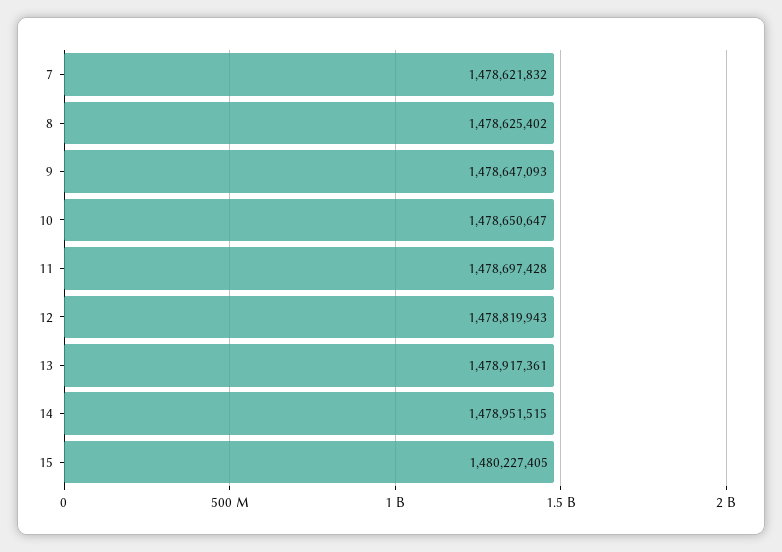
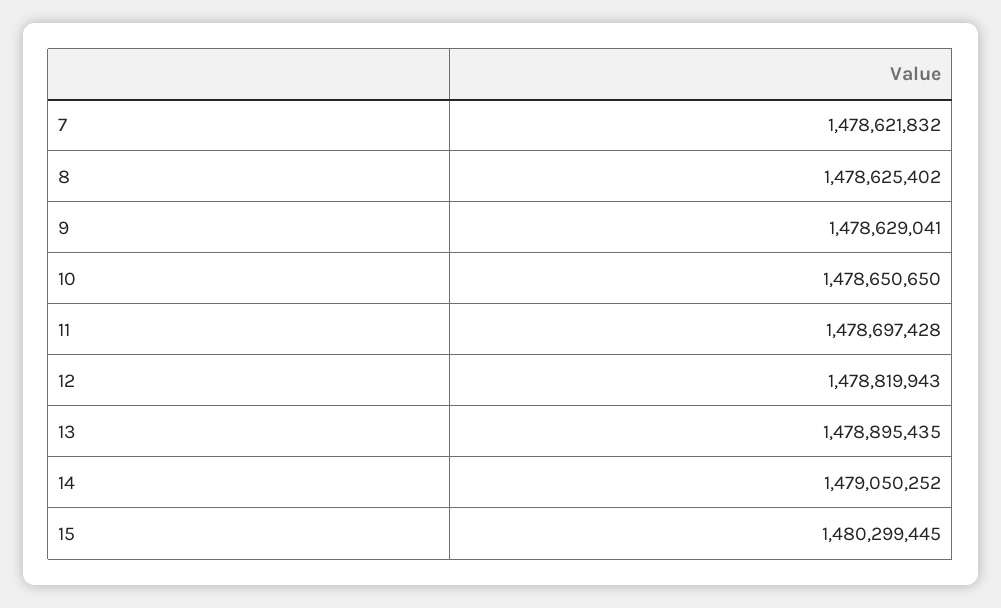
  {
    "7": 1478621832,
    "8": 1478625402,
-   "9": 1478647093,
+   "9": 1478629041,
-   "10": 1478650647,
+   "10": 1478650650,
    "11": 1478697428,
    "12": 1478819943,
-   "13": 1478917361,
+   "13": 1478895435,
-   "14": 1478951515,
+   "14": 1479050252,
-   "15": 1480227405
+   "15": 1480299445
  }

